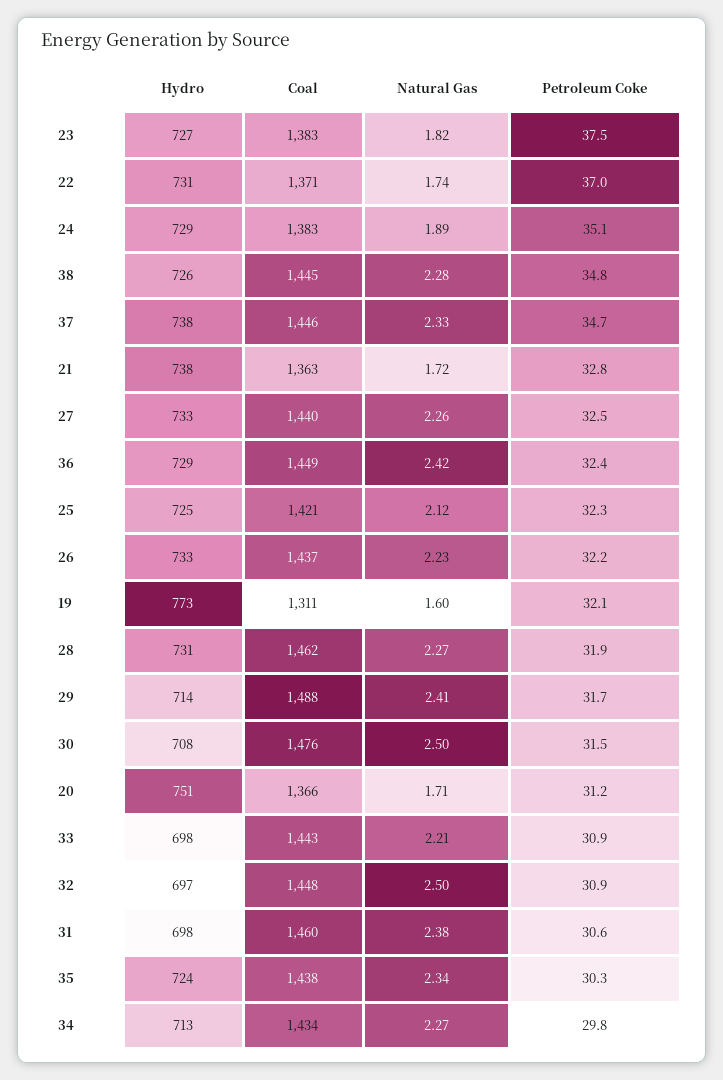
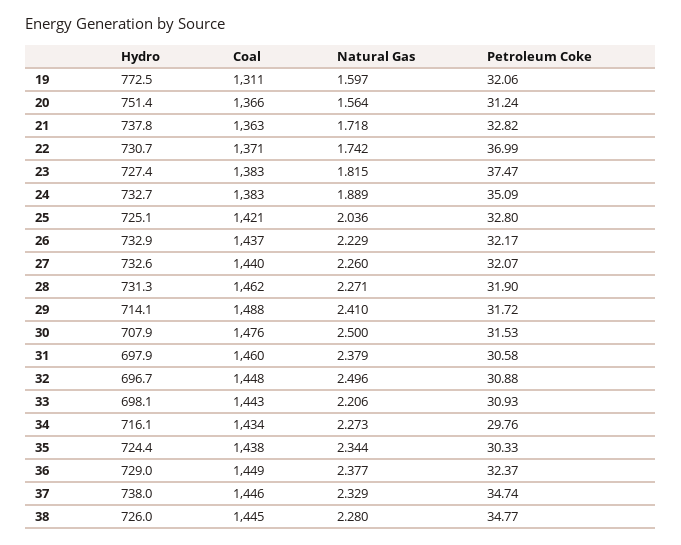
  {
    "Hydro": {
      "23": 727.4,
      "22": 730.7,
-     "24": 729,
+     "24": 732.7,
      "38": 726,
      "37": 738,
      "21": 737.8,
      "27": 732.6,
      "36": 729,
      "25": 725.1,
      "26": 732.9,
      "19": 772.5,
      "28": 731.3,
      "29": 714.1,
      "30": 707.9,
      "20": 751.4,
      "33": 698.1,
      "32": 696.7,
      "31": 697.9,
      "35": 724.4,
-     "34": 713
+     "34": 716.1
    },
    "Coal": {
      "23": 1383,
      "22": 1371,
      "24": 1383,
      "38": 1445,
      "37": 1446,
      "21": 1363,
      "27": 1440,
      "36": 1449,
      "25": 1421,
      "26": 1437,
      "19": 1311,
      "28": 1462,
      "29": 1488,
      "30": 1476,
      "20": 1366,
      "33": 1443,
      "32": 1448,
      "31": 1460,
      "35": 1438,
      "34": 1434
    },
    "Natural Gas": {
      "23": 1.815,
      "22": 1.742,
      "24": 1.889,
      "38": 2.28,
      "37": 2.329,
      "21": 1.718,
      "27": 2.26,
-     "36": 2.42,
+     "36": 2.377,
-     "25": 2.12,
+     "25": 2.036,
      "26": 2.229,
      "19": 1.597,
      "28": 2.271,
      "29": 2.41,
      "30": 2.5,
-     "20": 1.71,
+     "20": 1.564,
      "33": 2.206,
      "32": 2.496,
      "31": 2.379,
      "35": 2.344,
      "34": 2.273
    },
    "Petroleum Coke": {
      "23": 37.47,
      "22": 36.99,
      "24": 35.09,
      "38": 34.77,
      "37": 34.74,
      "21": 32.82,
-     "27": 32.5,
+     "27": 32.07,
      "36": 32.37,
-     "25": 32.3,
+     "25": 32.8,
      "26": 32.17,
      "19": 32.06,
      "28": 31.9,
      "29": 31.72,
      "30": 31.53,
      "20": 31.24,
      "33": 30.93,
      "32": 30.88,
      "31": 30.58,
      "35": 30.33,
      "34": 29.76
    }
  }

